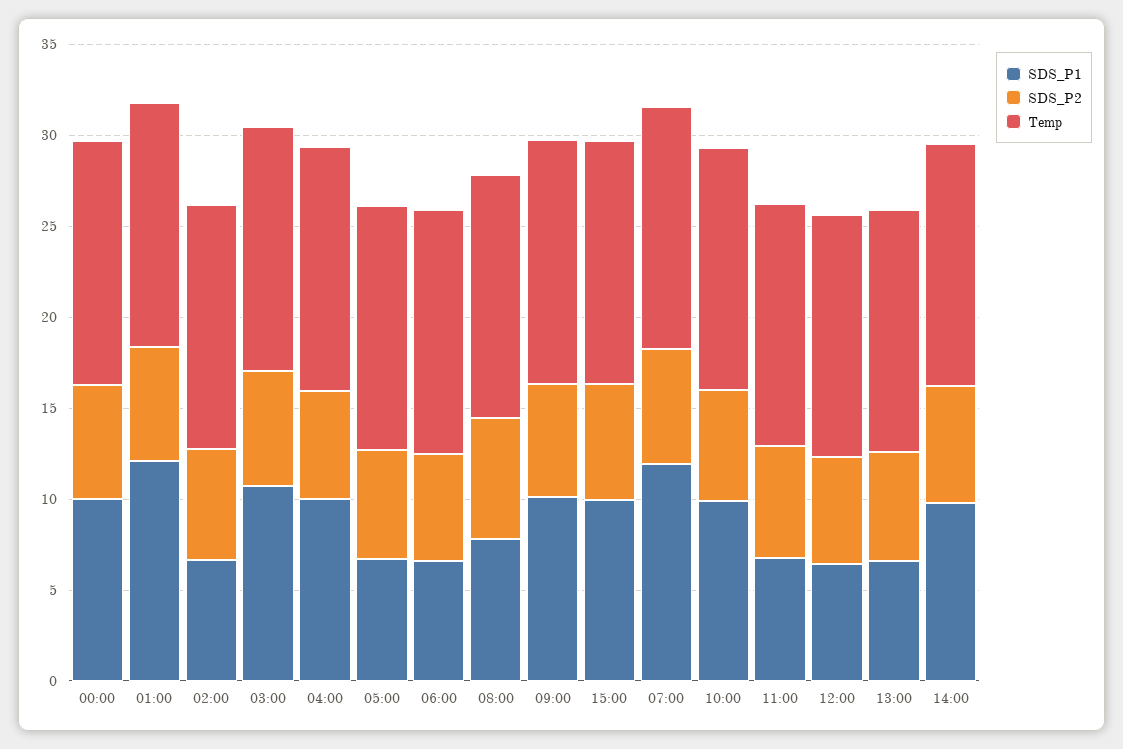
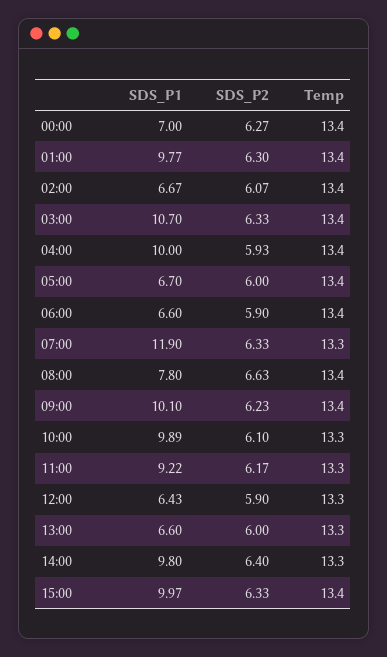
  {
    "SDS_P1": {
-     "00:00": 10,
+     "00:00": 7,
-     "01:00": 12,
+     "01:00": 9.77,
      "02:00": 6.67,
      "03:00": 10.7,
      "04:00": 10,
      "05:00": 6.7,
      "06:00": 6.6,
      "08:00": 7.8,
      "09:00": 10.1,
      "15:00": 9.97,
      "07:00": 11.9,
      "10:00": 9.89,
-     "11:00": 7,
+     "11:00": 9.22,
      "12:00": 6.43,
      "13:00": 6.6,
      "14:00": 9.8
    },
    "SDS_P2": {
      "00:00": 6.27,
      "01:00": 6.3,
      "02:00": 6.07,
      "03:00": 6.33,
      "04:00": 5.93,
      "05:00": 6,
      "06:00": 5.9,
      "08:00": 6.63,
      "09:00": 6.23,
      "15:00": 6.33,
      "07:00": 6.33,
      "10:00": 6.1,
      "11:00": 6.17,
      "12:00": 5.9,
      "13:00": 6,
      "14:00": 6.4
    },
    "Temp": {
      "00:00": 13.4,
      "01:00": 13.4,
      "02:00": 13.4,
      "03:00": 13.4,
      "04:00": 13.4,
      "05:00": 13.4,
      "06:00": 13.4,
      "08:00": 13.4,
      "09:00": 13.4,
      "15:00": 13.4,
      "07:00": 13.3,
      "10:00": 13.3,
      "11:00": 13.3,
      "12:00": 13.3,
      "13:00": 13.3,
      "14:00": 13.3
    }
  }

